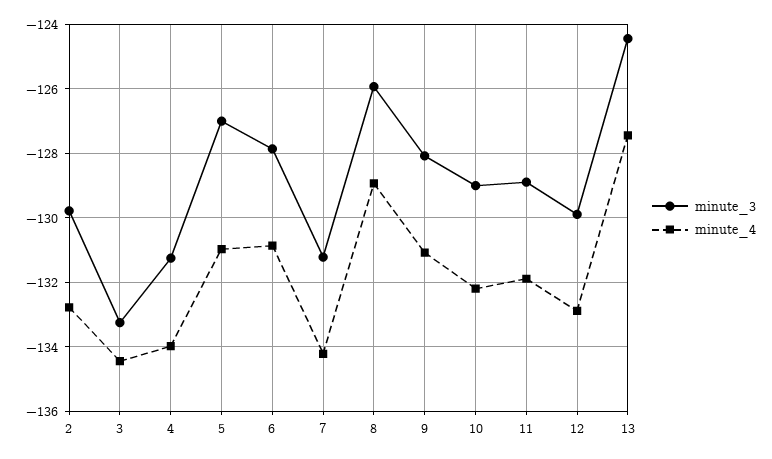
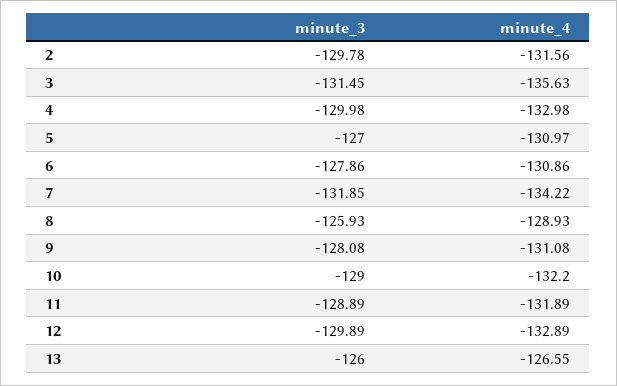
  {
    "minute_3": {
      "2": -129.78,
-     "3": -133.2,
+     "3": -131.45,
-     "4": -131.2,
+     "4": -129.98,
      "5": -127,
      "6": -127.86,
-     "7": -131.2,
+     "7": -131.85,
      "8": -125.93,
      "9": -128.08,
      "10": -129,
      "11": -128.89,
      "12": -129.89,
-     "13": -124.4
+     "13": -126
    },
    "minute_4": {
-     "2": -132.8,
+     "2": -131.56,
-     "3": -134.4,
+     "3": -135.63,
-     "4": -134,
+     "4": -132.98,
      "5": -130.97,
      "6": -130.86,
      "7": -134.22,
      "8": -128.93,
      "9": -131.08,
      "10": -132.2,
      "11": -131.89,
      "12": -132.89,
-     "13": -127.4
+     "13": -126.55
    }
  }

